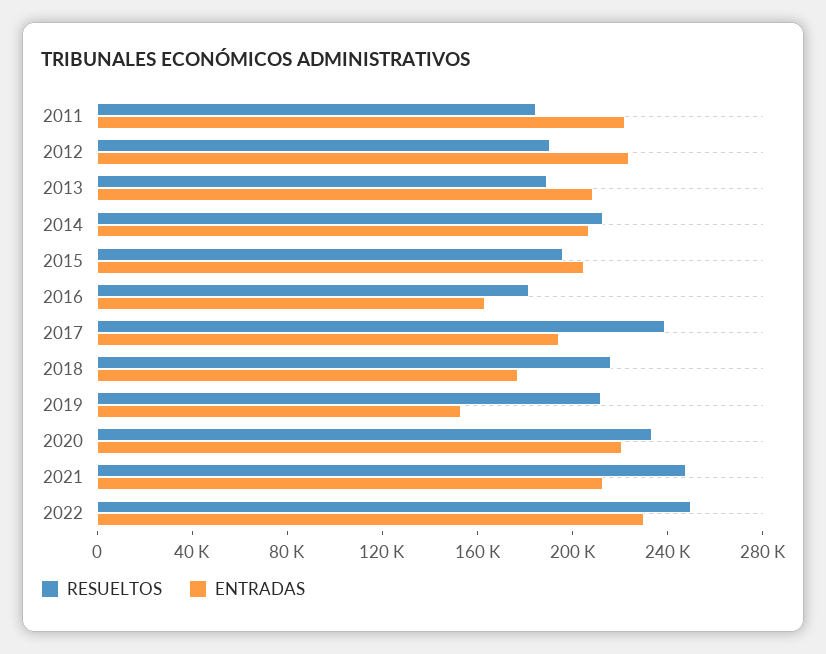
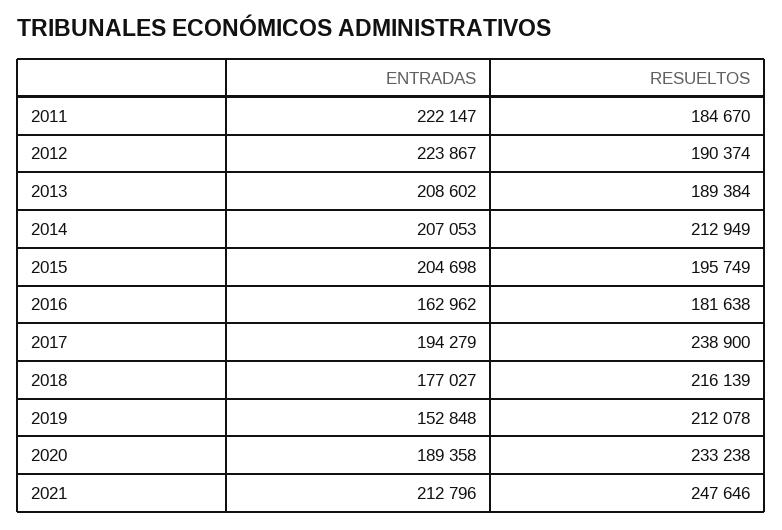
  {
    "RESUELTOS": {
      "2011": 184670,
      "2012": 190374,
      "2013": 189384,
      "2014": 212949,
      "2015": 195749,
      "2016": 181638,
      "2017": 238900,
      "2018": 216139,
      "2019": 212078,
      "2020": 233238,
-     "2021": 247646,
+     "2021": 247646
-     "2022": 250000
    },
    "ENTRADAS": {
      "2011": 222147,
      "2012": 223867,
      "2013": 208602,
      "2014": 207053,
      "2015": 204698,
      "2016": 162962,
      "2017": 194279,
      "2018": 177027,
      "2019": 152848,
-     "2020": 220000,
+     "2020": 189358,
-     "2021": 212796,
+     "2021": 212796
-     "2022": 230000
    }
  }

